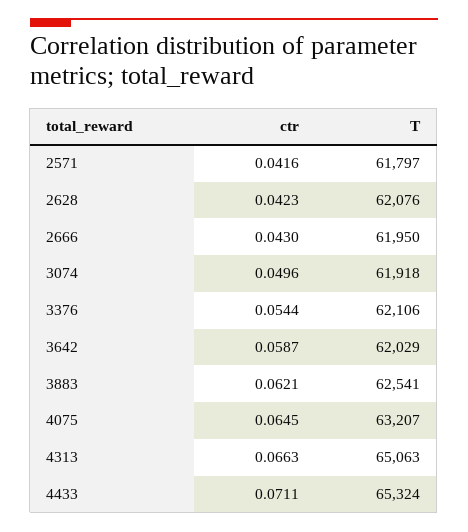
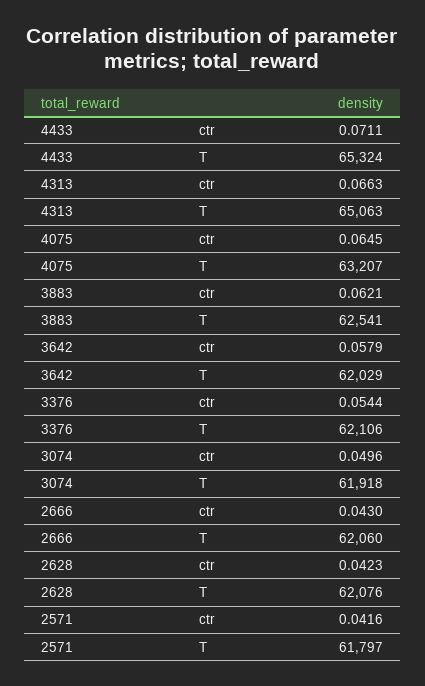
  {
    "ctr": {
      "2571": 0.0416,
      "2628": 0.0423,
      "2666": 0.043,
      "3074": 0.0496,
      "3376": 0.0544,
-     "3642": 0.0587,
+     "3642": 0.0579,
      "3883": 0.0621,
      "4075": 0.0645,
      "4313": 0.0663,
      "4433": 0.0711
    },
    "T": {
      "2571": 61797,
      "2628": 62076,
-     "2666": 61950,
+     "2666": 62060,
      "3074": 61918,
      "3376": 62106,
      "3642": 62029,
      "3883": 62541,
      "4075": 63207,
      "4313": 65063,
      "4433": 65324
    }
  }

